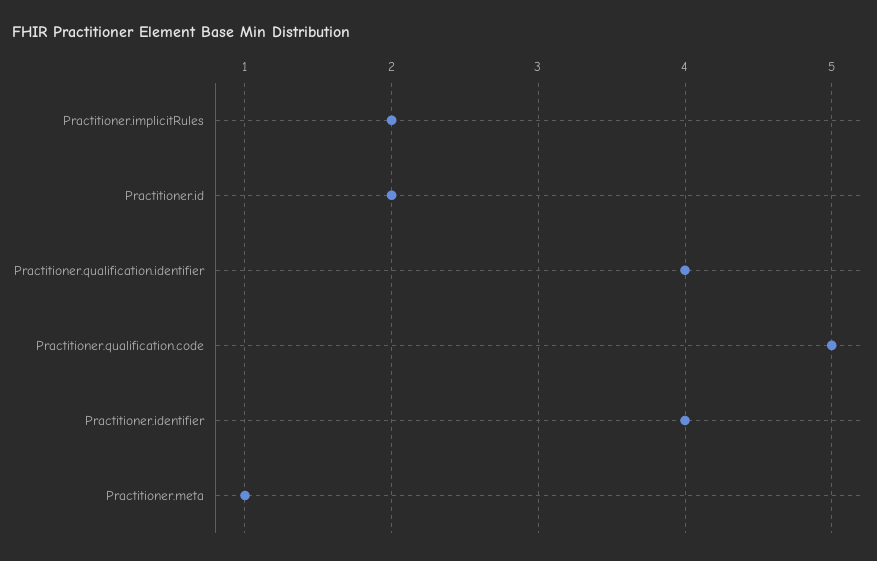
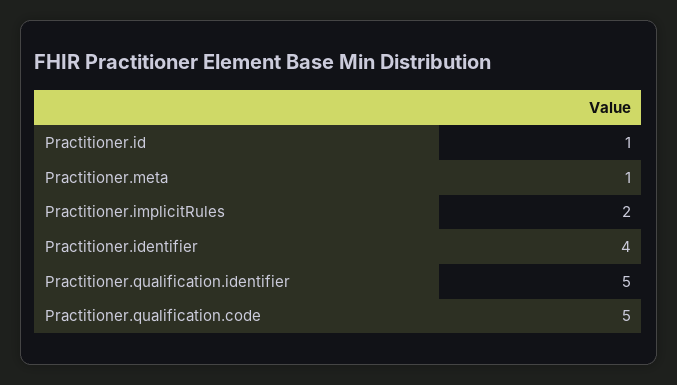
  {
    "Practitioner.implicitRules": 2,
-   "Practitioner.id": 2,
+   "Practitioner.id": 1,
-   "Practitioner.qualification.identifier": 4,
+   "Practitioner.qualification.identifier": 5,
    "Practitioner.qualification.code": 5,
    "Practitioner.identifier": 4,
    "Practitioner.meta": 1
  }

